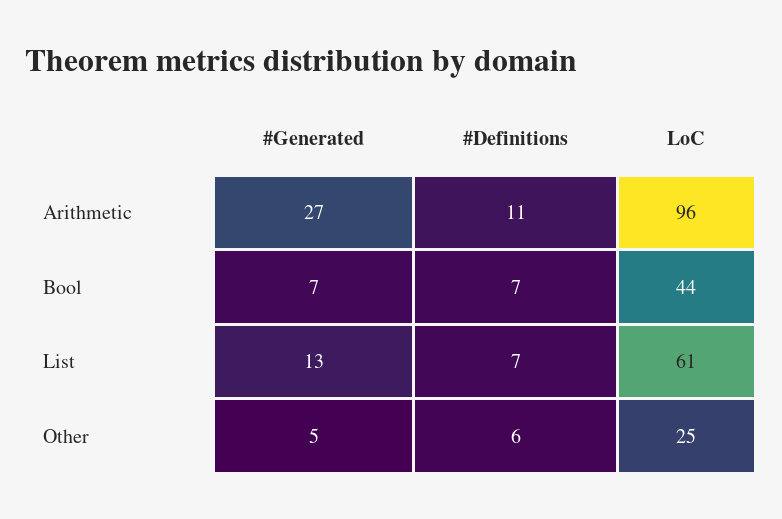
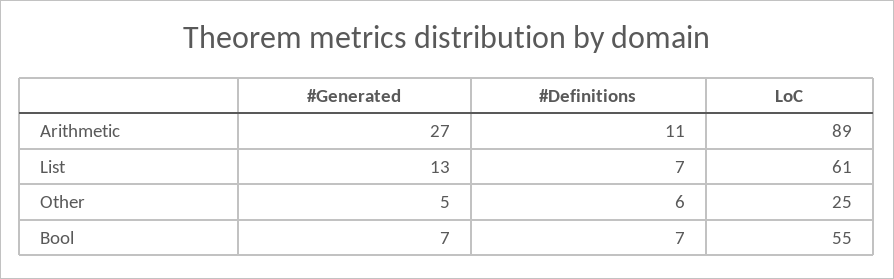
  {
    "#Generated": {
      "Arithmetic": 27,
      "Bool": 7,
      "List": 13,
      "Other": 5
    },
    "#Definitions": {
      "Arithmetic": 11,
      "Bool": 7,
      "List": 7,
      "Other": 6
    },
    "LoC": {
-     "Arithmetic": 96,
+     "Arithmetic": 89,
-     "Bool": 44,
+     "Bool": 55,
      "List": 61,
      "Other": 25
    }
  }

